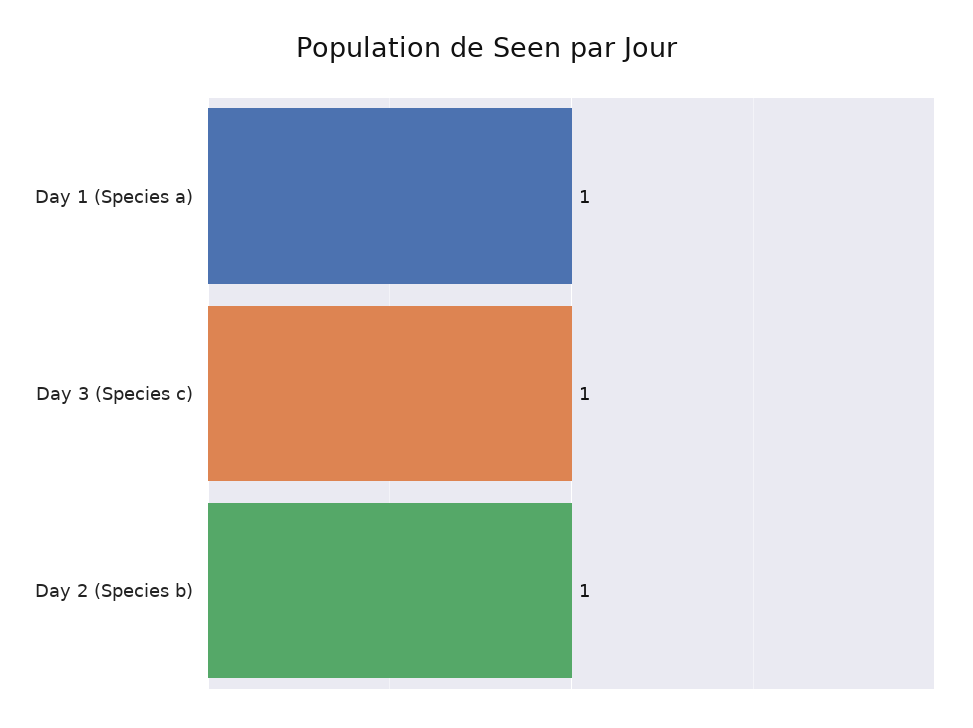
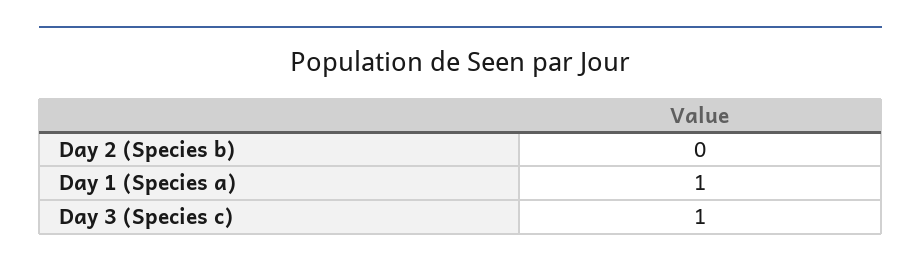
  {
    "Day 1 (Species a)": 1,
    "Day 3 (Species c)": 1,
-   "Day 2 (Species b)": 1
+   "Day 2 (Species b)": 0
  }

